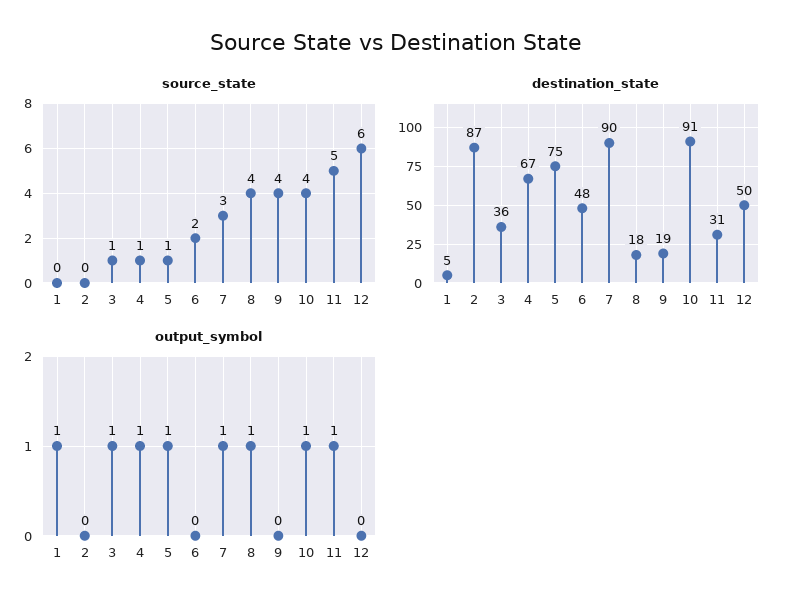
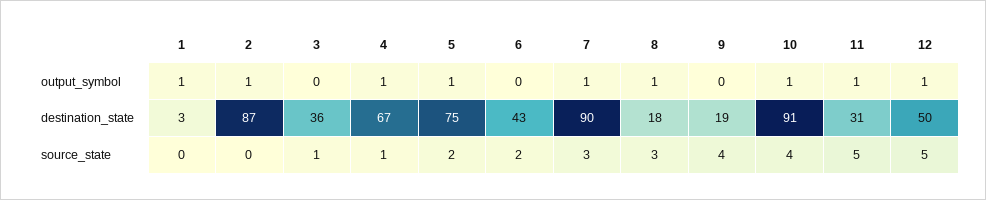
  {
    "source_state": {
      "1": 0,
      "2": 0,
      "3": 1,
      "4": 1,
-     "5": 1,
+     "5": 2,
      "6": 2,
      "7": 3,
-     "8": 4,
+     "8": 3,
      "9": 4,
      "10": 4,
      "11": 5,
-     "12": 6
+     "12": 5
    },
    "destination_state": {
-     "1": 5,
+     "1": 3,
      "2": 87,
      "3": 36,
      "4": 67,
      "5": 75,
-     "6": 48,
+     "6": 43,
      "7": 90,
      "8": 18,
      "9": 19,
      "10": 91,
      "11": 31,
      "12": 50
    },
    "output_symbol": {
      "1": 1,
-     "2": 0,
+     "2": 1,
-     "3": 1,
+     "3": 0,
      "4": 1,
      "5": 1,
      "6": 0,
      "7": 1,
      "8": 1,
      "9": 0,
      "10": 1,
      "11": 1,
-     "12": 0
+     "12": 1
    }
  }

